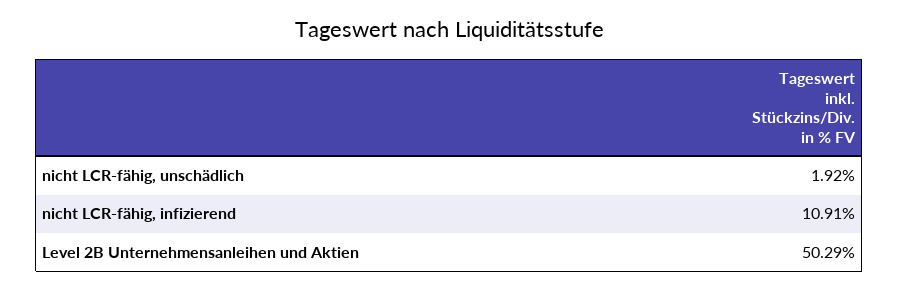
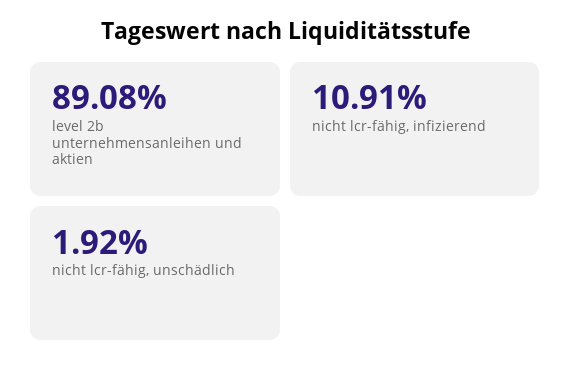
  {
    "nicht LCR-fähig, unschädlich": 1.92,
    "nicht LCR-fähig, infizierend": 10.91,
-   "Level 2B Unternehmensanleihen und Aktien": 50.29
+   "Level 2B Unternehmensanleihen und Aktien": 89.08
  }

